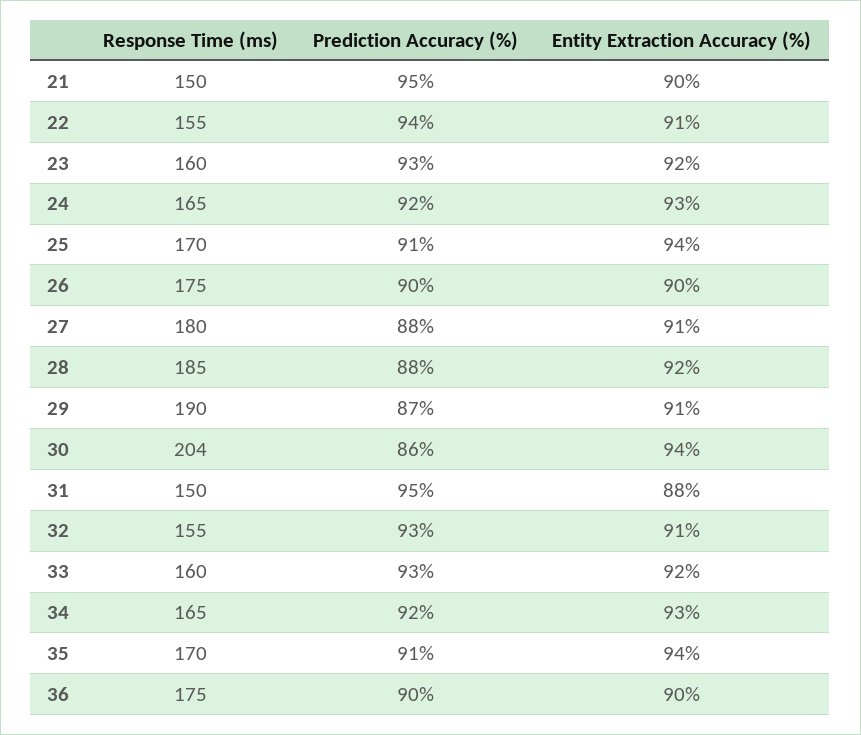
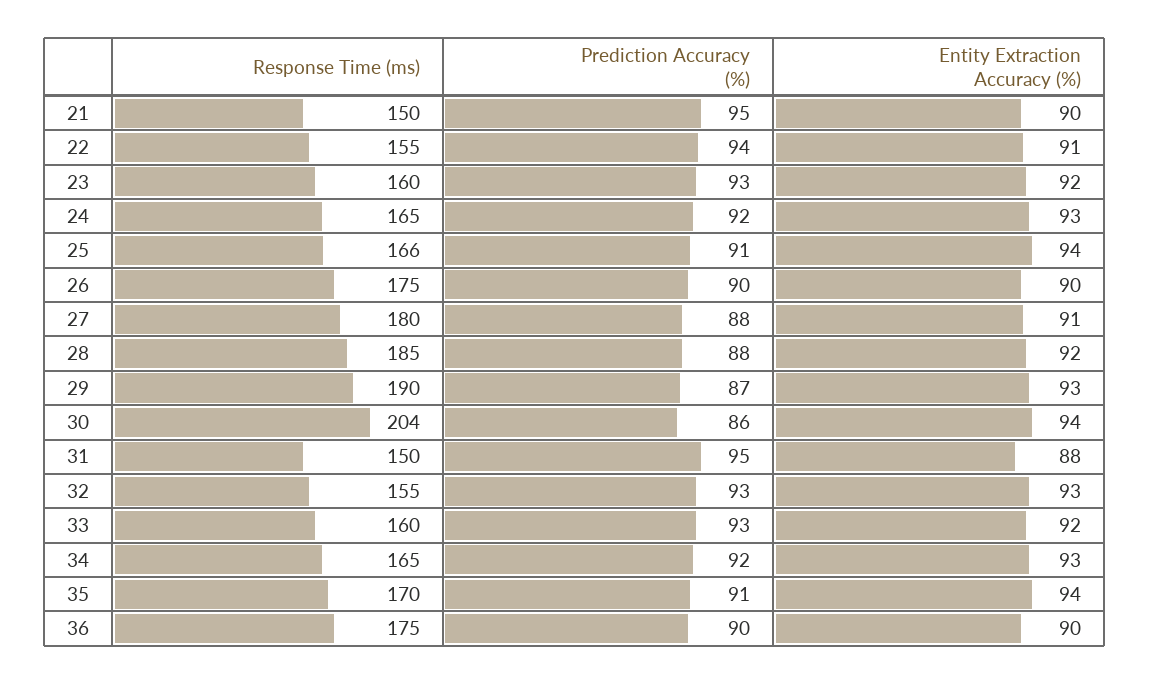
  {
    "Response Time (ms)": {
      "21": 150,
      "22": 155,
      "23": 160,
      "24": 165,
-     "25": 170,
+     "25": 166,
      "26": 175,
      "27": 180,
      "28": 185,
      "29": 190,
      "30": 204,
      "31": 150,
      "32": 155,
      "33": 160,
      "34": 165,
      "35": 170,
      "36": 175
    },
    "Prediction Accuracy (%)": {
      "21": 95,
      "22": 94,
      "23": 93,
      "24": 92,
      "25": 91,
      "26": 90,
      "27": 88,
      "28": 88,
      "29": 87,
      "30": 86,
      "31": 95,
      "32": 93,
      "33": 93,
      "34": 92,
      "35": 91,
      "36": 90
    },
    "Entity Extraction Accuracy (%)": {
      "21": 90,
      "22": 91,
      "23": 92,
      "24": 93,
      "25": 94,
      "26": 90,
      "27": 91,
      "28": 92,
-     "29": 91,
+     "29": 93,
      "30": 94,
      "31": 88,
-     "32": 91,
+     "32": 93,
      "33": 92,
      "34": 93,
      "35": 94,
      "36": 90
    }
  }

